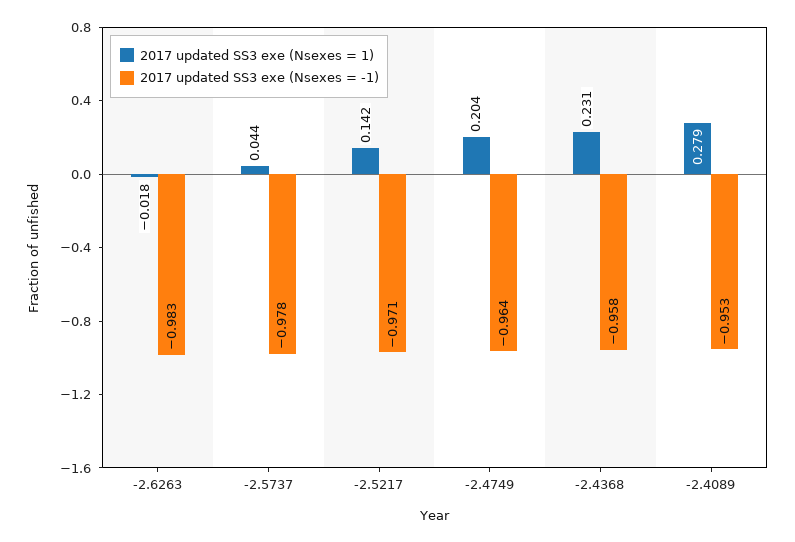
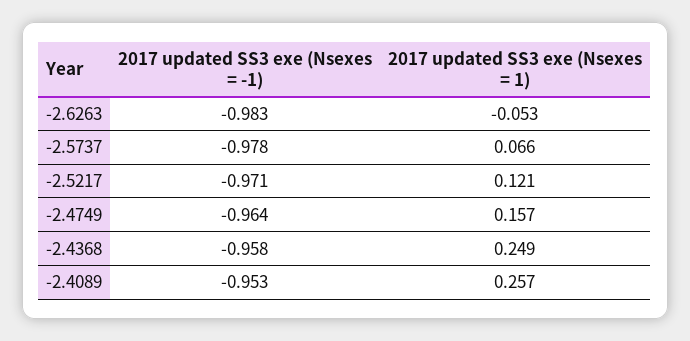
  {
    "2017 updated SS3 exe (Nsexes = 1)": {
-     "-2.6263": -0.018,
+     "-2.6263": -0.053,
-     "-2.5737": 0.044,
+     "-2.5737": 0.066,
-     "-2.5217": 0.142,
+     "-2.5217": 0.121,
-     "-2.4749": 0.204,
+     "-2.4749": 0.157,
-     "-2.4368": 0.231,
+     "-2.4368": 0.249,
-     "-2.4089": 0.279
+     "-2.4089": 0.257
    },
    "2017 updated SS3 exe (Nsexes = -1)": {
      "-2.6263": -0.983,
      "-2.5737": -0.978,
      "-2.5217": -0.971,
      "-2.4749": -0.964,
      "-2.4368": -0.958,
      "-2.4089": -0.953
    }
  }

